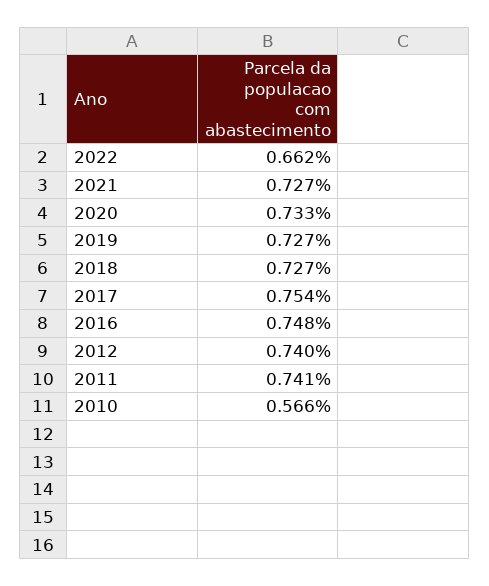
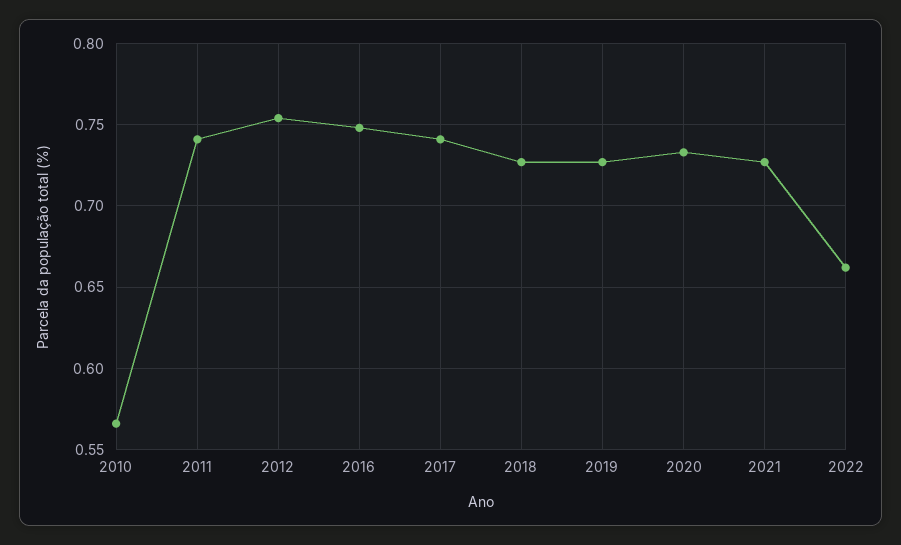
  {
    "2022": 0.662,
    "2021": 0.727,
    "2020": 0.733,
    "2019": 0.727,
    "2018": 0.727,
-   "2017": 0.754,
+   "2017": 0.74,
    "2016": 0.748,
-   "2012": 0.74,
+   "2012": 0.755,
    "2011": 0.741,
    "2010": 0.566
  }

